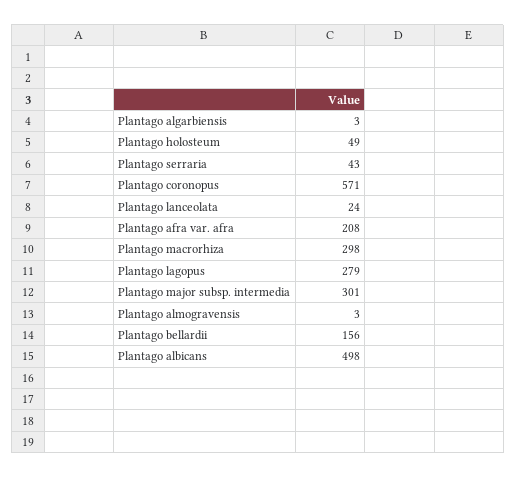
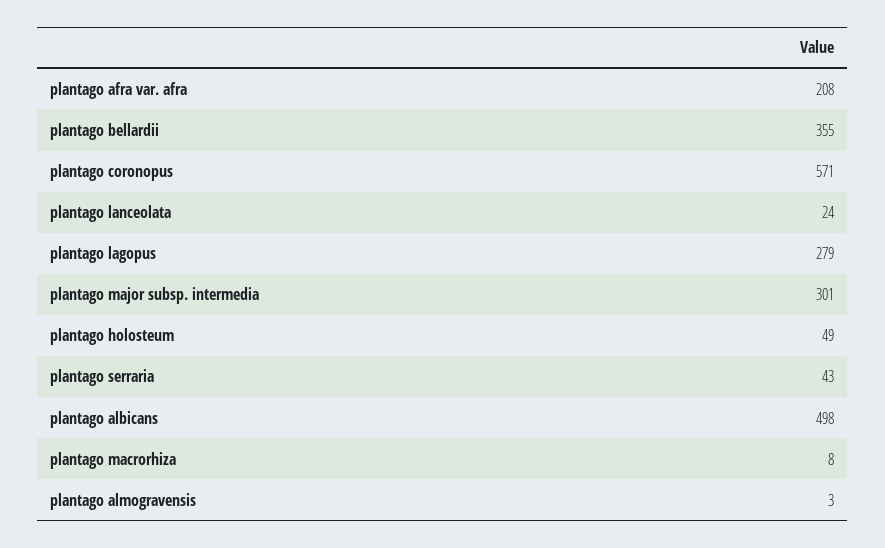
  {
-   "Plantago algarbiensis": 3,
    "Plantago holosteum": 49,
    "Plantago serraria": 43,
    "Plantago coronopus": 571,
    "Plantago lanceolata": 24,
    "Plantago afra var. afra": 208,
-   "Plantago macrorhiza": 298,
+   "Plantago macrorhiza": 8,
    "Plantago lagopus": 279,
    "Plantago major subsp. intermedia": 301,
    "Plantago almogravensis": 3,
-   "Plantago bellardii": 156,
+   "Plantago bellardii": 355,
    "Plantago albicans": 498
  }

